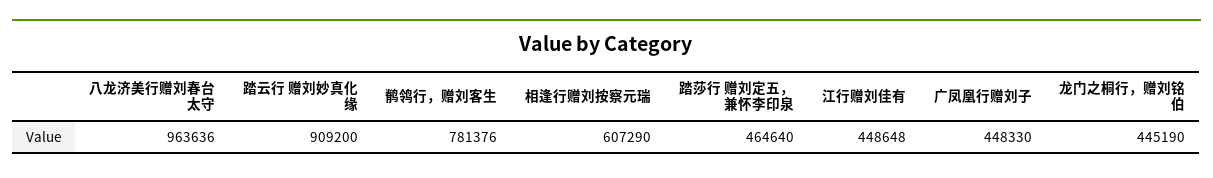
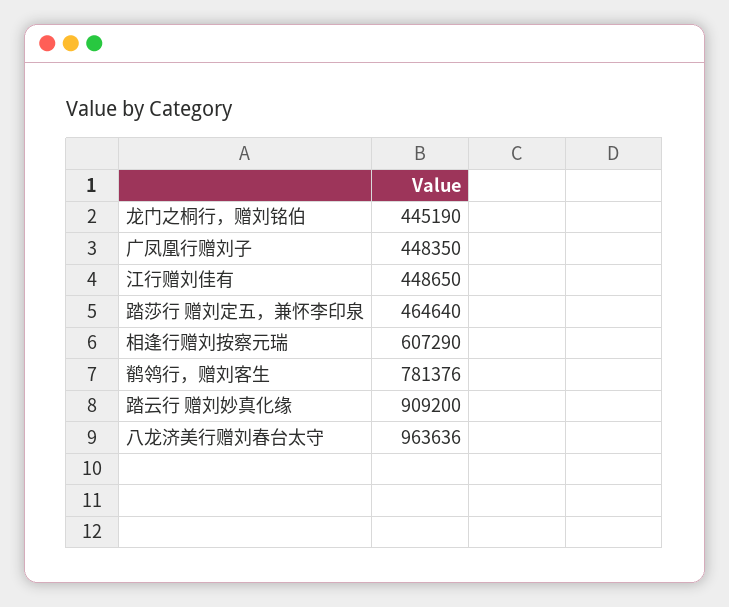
  {
    "八龙济美行赠刘春台太守": 963636,
    "踏云行 赠刘妙真化缘": 909200,
    "鹡鸰行，赠刘客生": 781376,
    "相逢行赠刘按察元瑞": 607290,
    "踏莎行 赠刘定五，兼怀李印泉": 464640,
-   "江行赠刘佳有": 448648,
+   "江行赠刘佳有": 448650,
-   "广凤凰行赠刘子": 448330,
+   "广凤凰行赠刘子": 448350,
    "龙门之桐行，赠刘铭伯": 445190
  }

